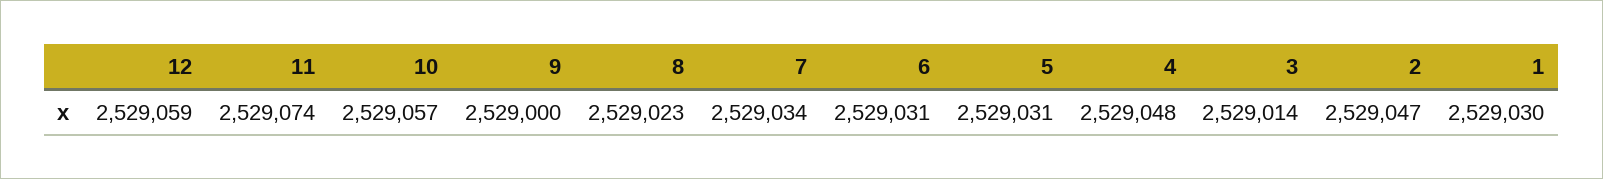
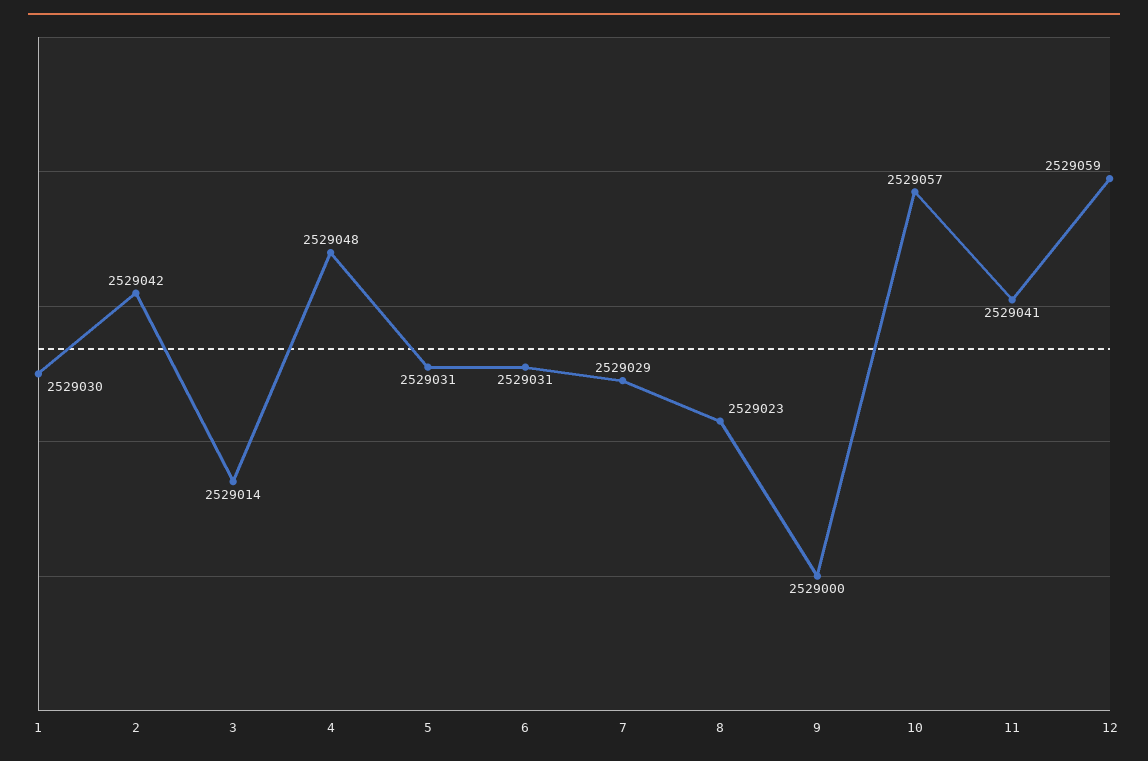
  {
    "12": 2529059,
-   "11": 2529074,
+   "11": 2529041,
    "10": 2529057,
    "9": 2529000,
    "8": 2529023,
-   "7": 2529034,
+   "7": 2529029,
    "6": 2529031,
    "5": 2529031,
    "4": 2529048,
    "3": 2529014,
-   "2": 2529047,
+   "2": 2529042,
    "1": 2529030
  }

